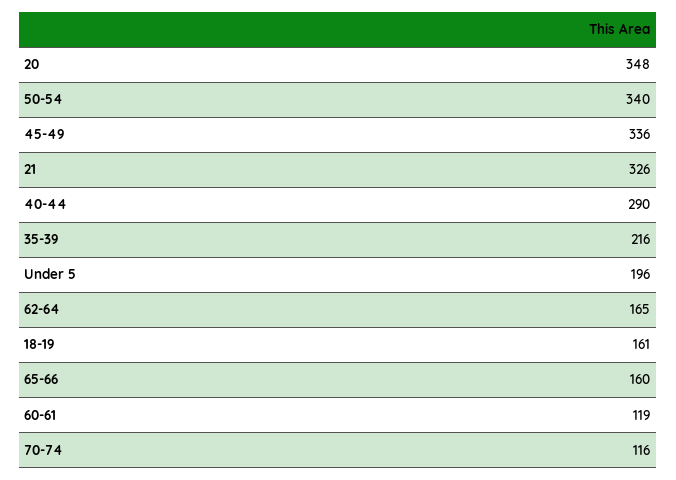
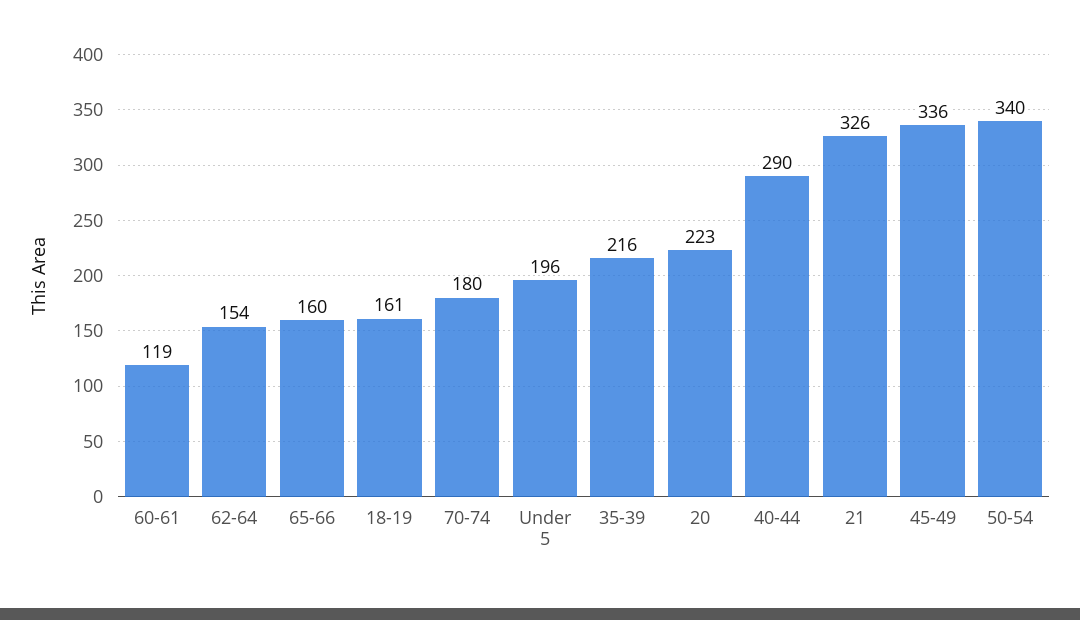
  {
-   "20": 348,
+   "20": 223,
    "50-54": 340,
    "45-49": 336,
    "21": 326,
    "40-44": 290,
    "35-39": 216,
    "Under 5": 196,
-   "62-64": 165,
+   "62-64": 154,
    "18-19": 161,
    "65-66": 160,
    "60-61": 119,
-   "70-74": 116
+   "70-74": 180
  }

